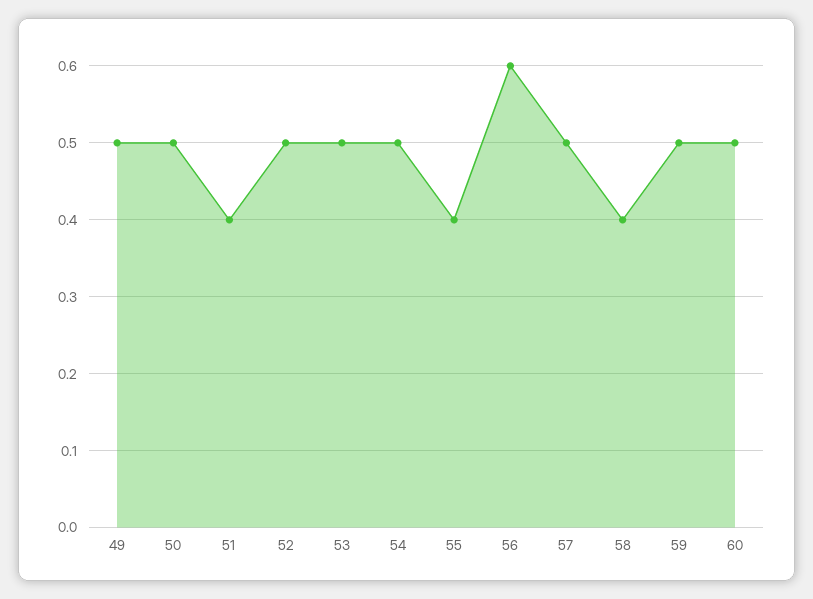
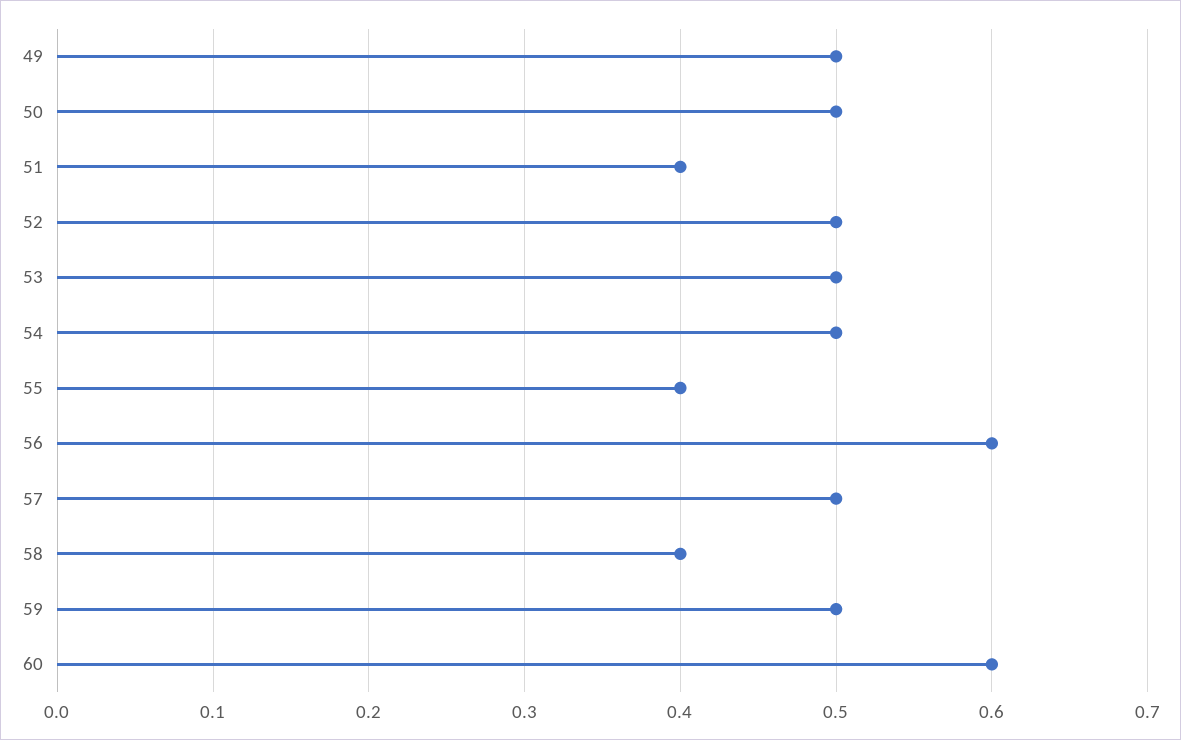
  {
    "49": 0.5,
    "50": 0.5,
    "51": 0.4,
    "52": 0.5,
    "53": 0.5,
    "54": 0.5,
    "55": 0.4,
    "56": 0.6,
    "57": 0.5,
    "58": 0.4,
    "59": 0.5,
-   "60": 0.5
+   "60": 0.6
  }

